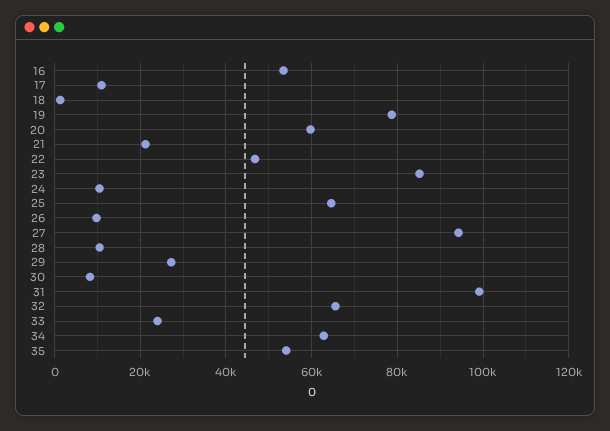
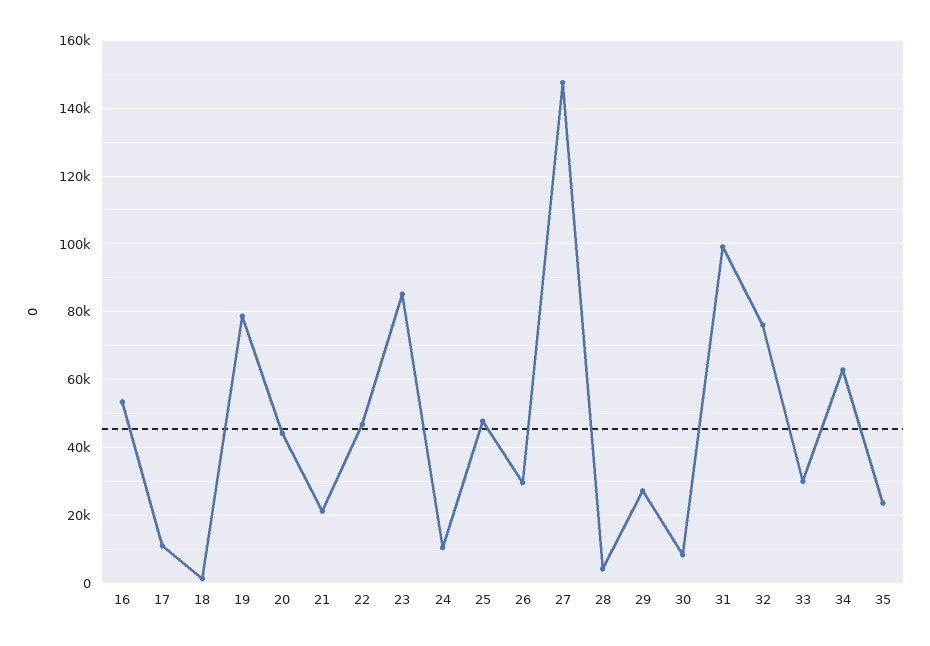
  {
    "16": 54000,
    "17": 10000,
    "18": 2000,
    "19": 78000,
-   "20": 60000,
+   "20": 44000,
    "21": 22000,
    "22": 46000,
    "23": 86000,
    "24": 10000,
-   "25": 64000,
+   "25": 48000,
-   "26": 10000,
+   "26": 30000,
-   "27": 94000,
+   "27": 148000,
-   "28": 10000,
+   "28": 4000,
    "29": 28000,
    "30": 8000,
    "31": 100000,
-   "32": 66000,
+   "32": 76000,
-   "33": 24000,
+   "33": 30000,
    "34": 62000,
-   "35": 54000
+   "35": 24000
  }

